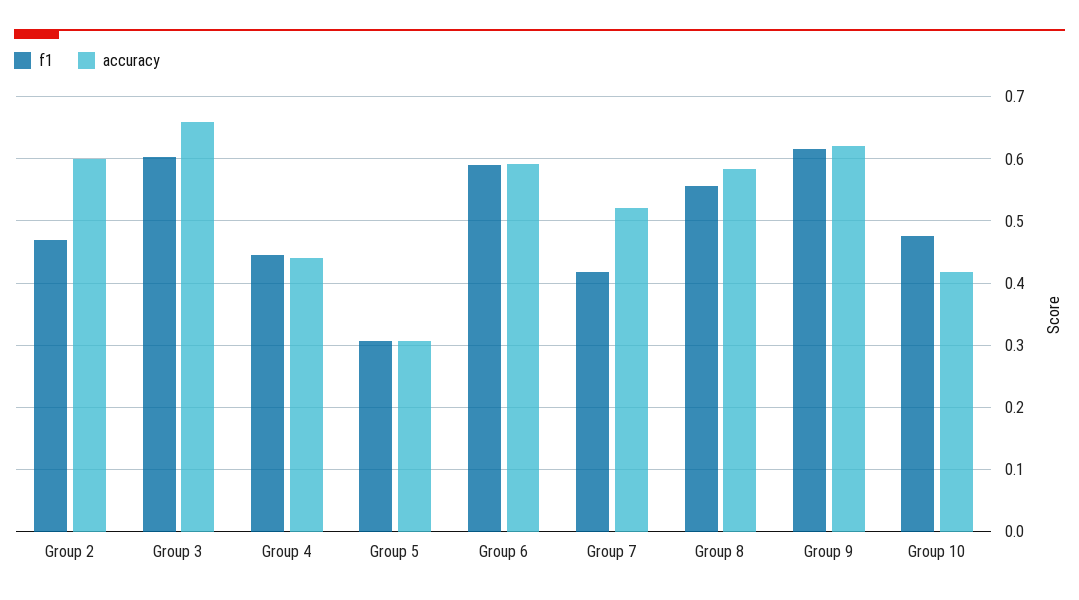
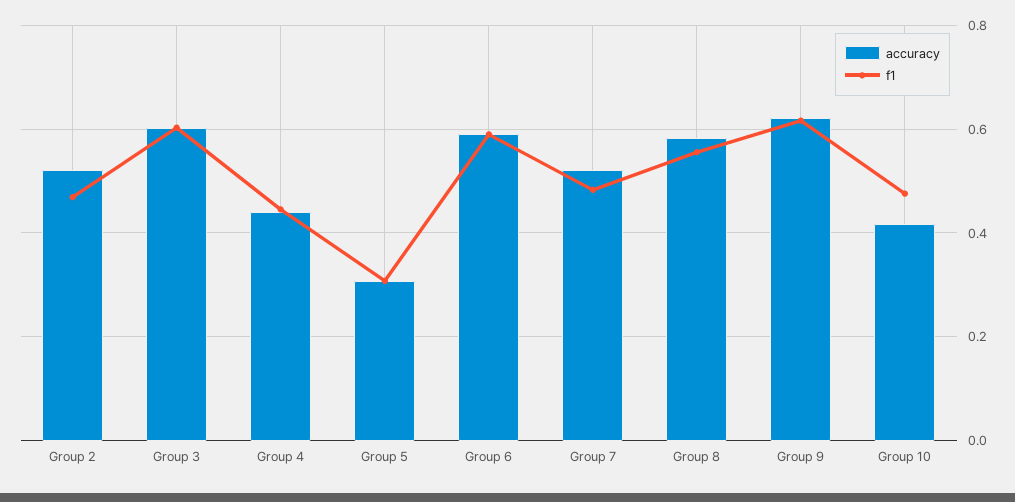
  {
    "f1": {
      "Group 2": 0.47,
      "Group 3": 0.6,
      "Group 4": 0.45,
      "Group 5": 0.31,
      "Group 6": 0.59,
-     "Group 7": 0.42,
+     "Group 7": 0.48,
      "Group 8": 0.56,
      "Group 9": 0.62,
      "Group 10": 0.48
    },
    "accuracy": {
-     "Group 2": 0.6,
+     "Group 2": 0.52,
-     "Group 3": 0.66,
+     "Group 3": 0.6,
      "Group 4": 0.44,
      "Group 5": 0.31,
      "Group 6": 0.59,
      "Group 7": 0.52,
      "Group 8": 0.58,
      "Group 9": 0.62,
      "Group 10": 0.42
    }
  }

